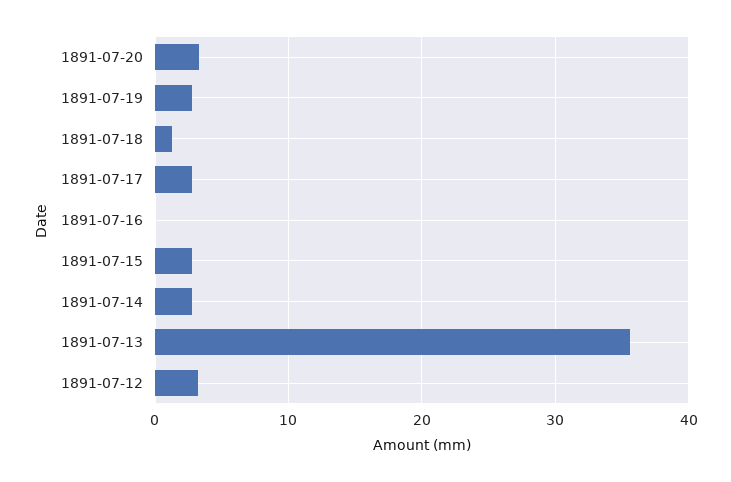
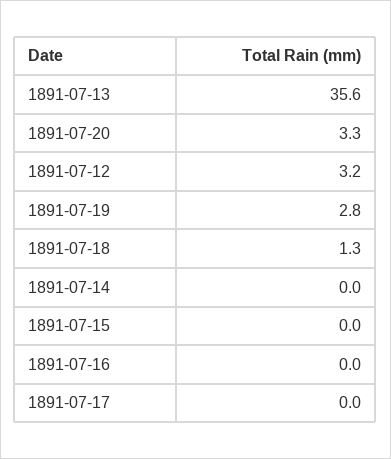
  {
    "1891-07-20": 3.3,
    "1891-07-19": 2.8,
    "1891-07-18": 1.3,
-   "1891-07-17": 3,
+   "1891-07-17": 0,
    "1891-07-16": 0,
-   "1891-07-15": 3,
+   "1891-07-15": 0,
-   "1891-07-14": 3,
+   "1891-07-14": 0,
    "1891-07-13": 35.6,
    "1891-07-12": 3.2
  }

